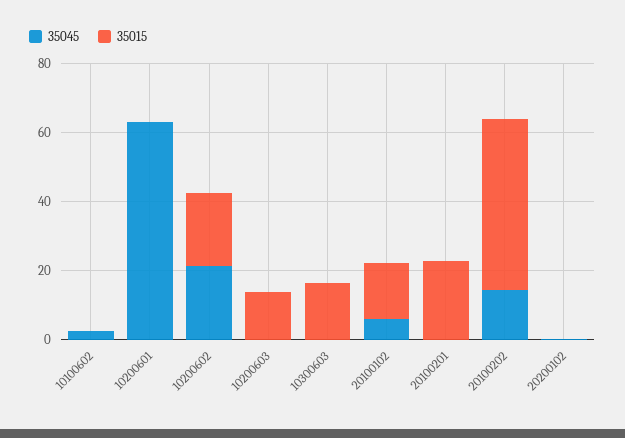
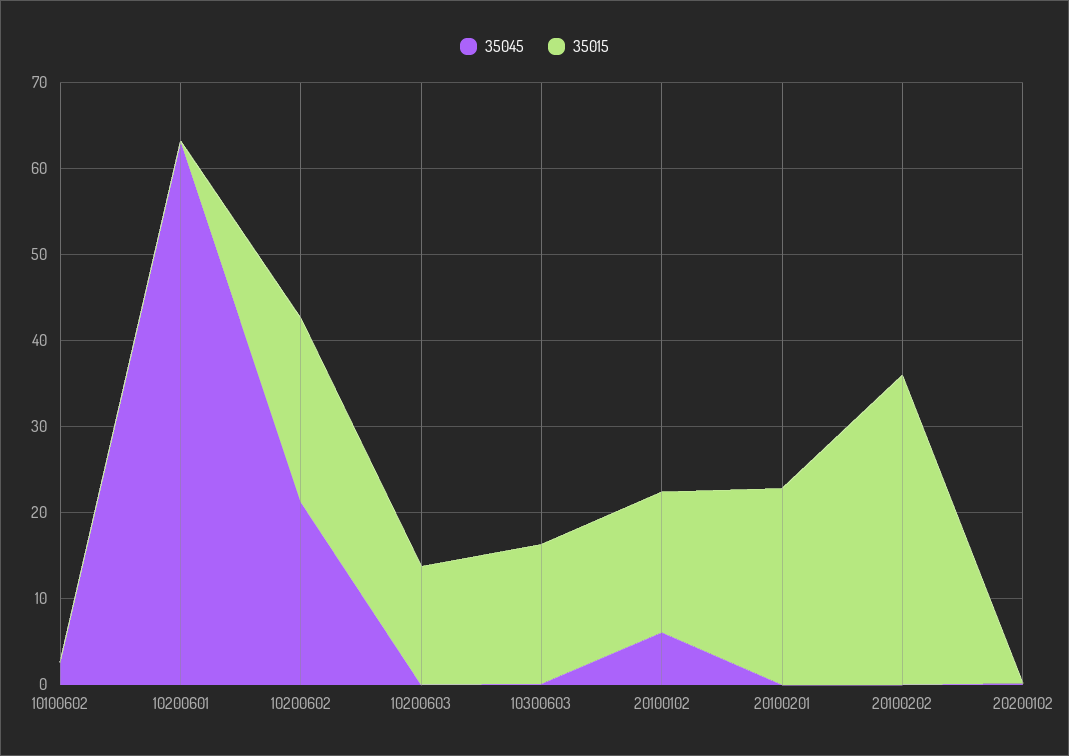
  {
    "35045": {
      "10100602": 2,
      "10200601": 64,
      "10200602": 22,
      "10200603": 0,
      "10300603": 0,
      "20100102": 6,
      "20100201": 0,
-     "20100202": 15,
+     "20100202": 0,
      "20200102": 0
    },
    "35015": {
      "10100602": 0,
      "10200601": 0,
      "10200602": 22,
      "10200603": 14,
      "10300603": 16,
      "20100102": 16,
      "20100201": 22,
-     "20100202": 50,
+     "20100202": 36,
      "20200102": 0
    }
  }

